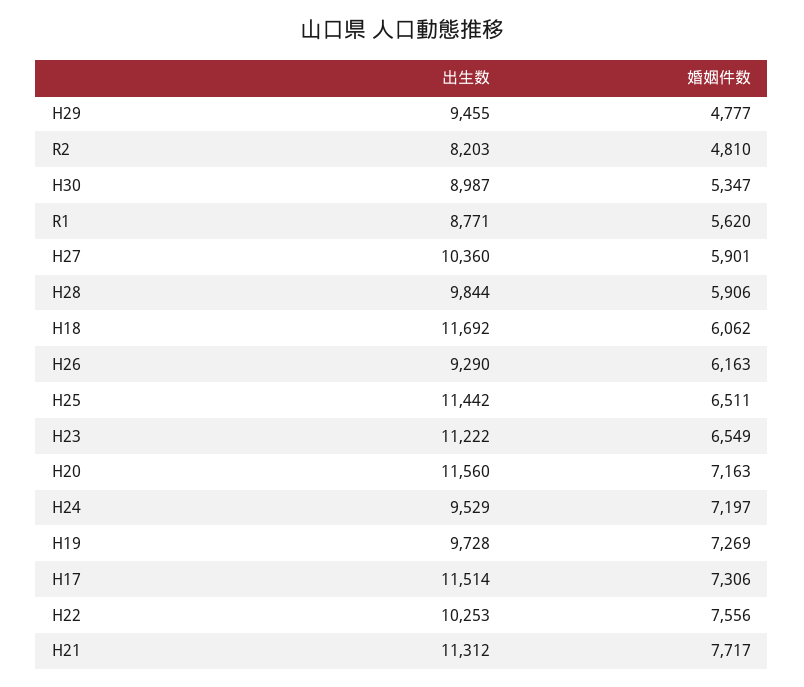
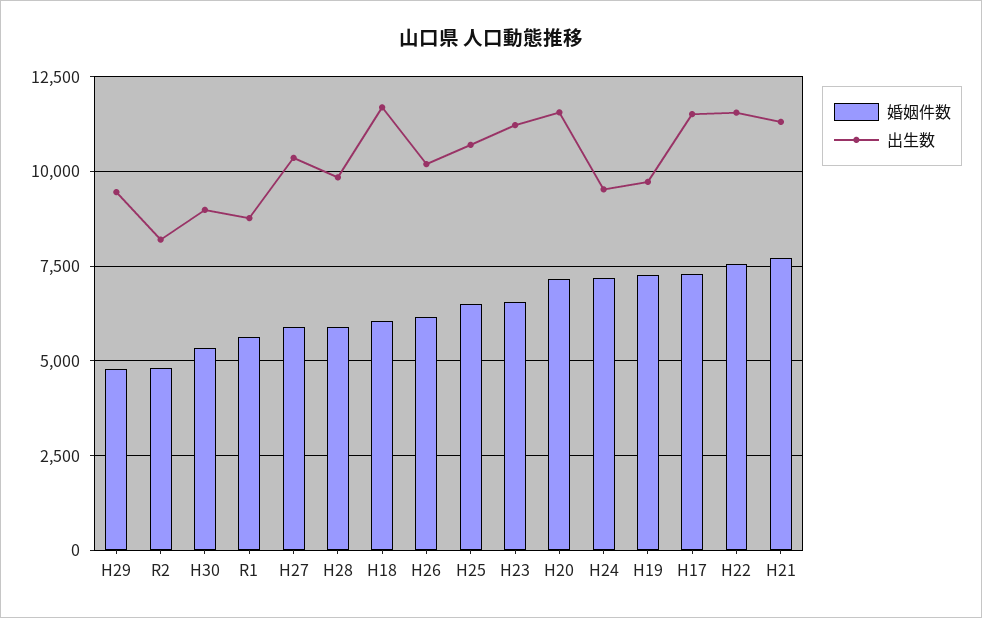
  {
    "出生数": {
      "H29": 9455,
      "R2": 8203,
      "H30": 8987,
      "R1": 8771,
      "H27": 10360,
      "H28": 9844,
      "H18": 11692,
-     "H26": 9290,
+     "H26": 10250,
-     "H25": 11442,
+     "H25": 10750,
      "H23": 11222,
      "H20": 11560,
      "H24": 9529,
      "H19": 9728,
      "H17": 11514,
-     "H22": 10253,
+     "H22": 11500,
      "H21": 11312
    },
    "婚姻件数": {
      "H29": 4777,
      "R2": 4810,
      "H30": 5347,
      "R1": 5620,
      "H27": 5901,
      "H28": 5906,
      "H18": 6062,
      "H26": 6163,
      "H25": 6511,
      "H23": 6549,
      "H20": 7163,
      "H24": 7197,
      "H19": 7269,
      "H17": 7306,
      "H22": 7556,
      "H21": 7717
    }
  }

